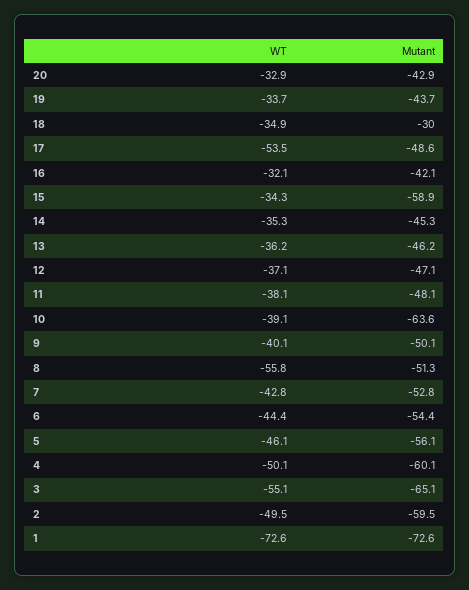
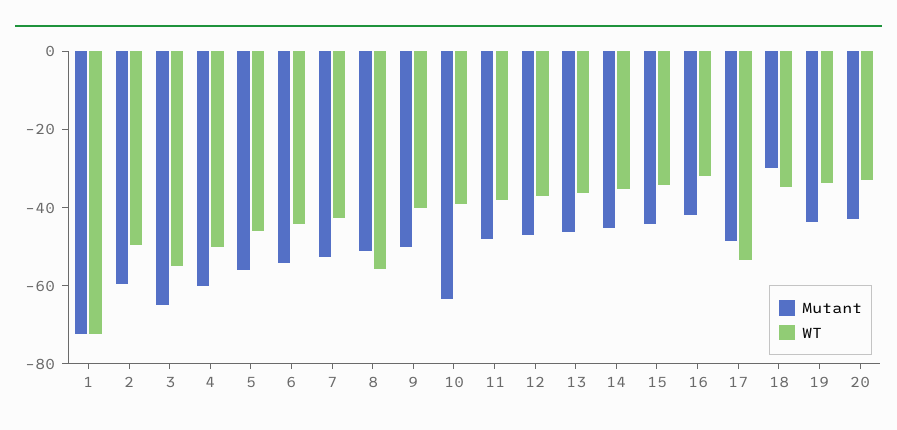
  {
    "WT": {
      "20": -32.9,
      "19": -33.7,
      "18": -34.9,
      "17": -53.5,
      "16": -32.1,
      "15": -34.3,
      "14": -35.3,
      "13": -36.2,
      "12": -37.1,
      "11": -38.1,
      "10": -39.1,
      "9": -40.1,
      "8": -55.8,
      "7": -42.8,
      "6": -44.4,
      "5": -46.1,
      "4": -50.1,
      "3": -55.1,
      "2": -49.5,
      "1": -72.6
    },
    "Mutant": {
      "20": -42.9,
      "19": -43.7,
      "18": -30,
      "17": -48.6,
      "16": -42.1,
-     "15": -58.9,
+     "15": -45,
      "14": -45.3,
      "13": -46.2,
      "12": -47.1,
      "11": -48.1,
      "10": -63.6,
      "9": -50.1,
      "8": -51.3,
      "7": -52.8,
      "6": -54.4,
      "5": -56.1,
      "4": -60.1,
      "3": -65.1,
      "2": -59.5,
      "1": -72.6
    }
  }

